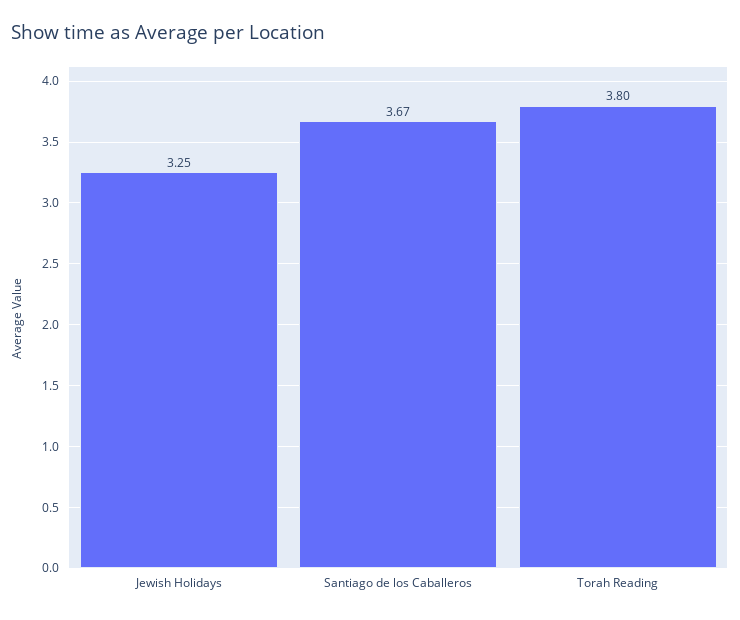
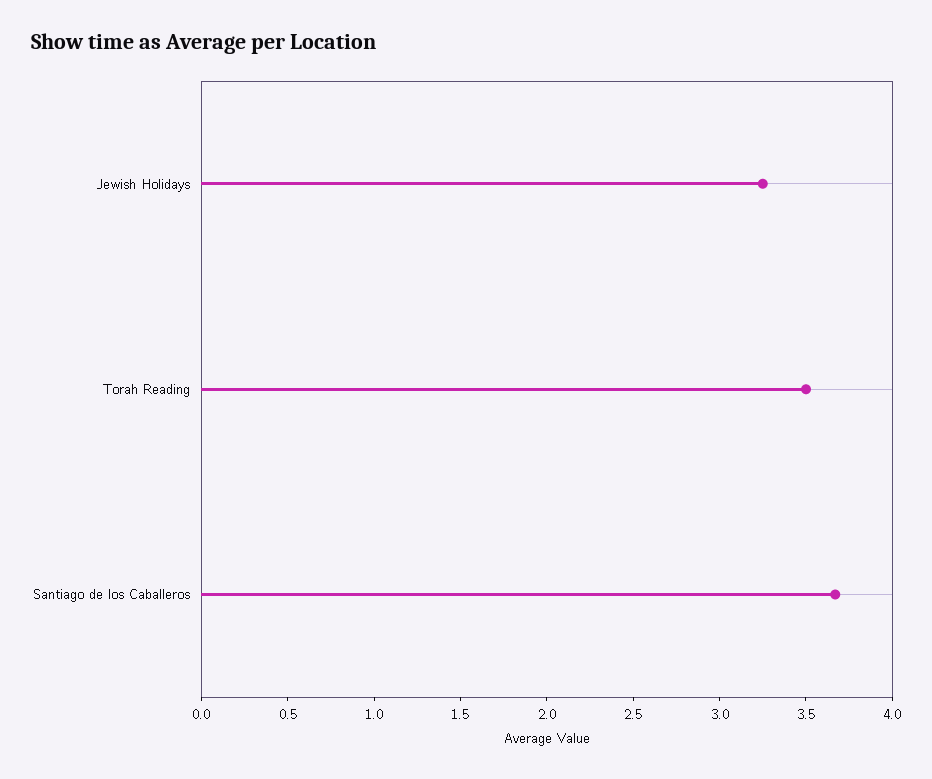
  {
    "Jewish Holidays": 3.25,
    "Santiago de los Caballeros": 3.67,
-   "Torah Reading": 3.8
+   "Torah Reading": 3.5
  }

